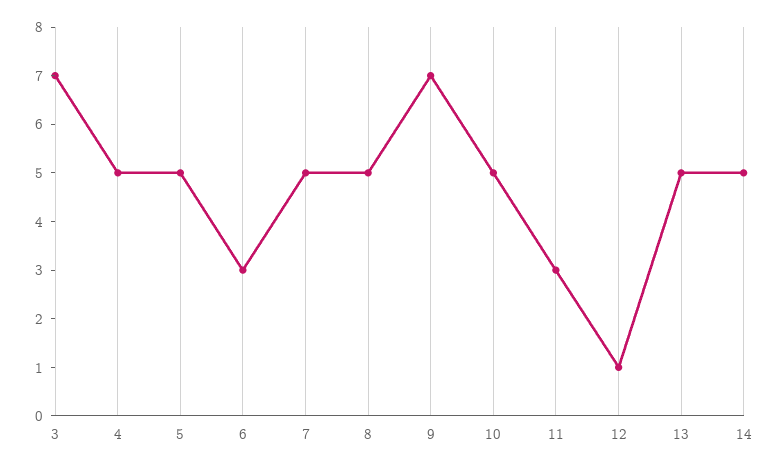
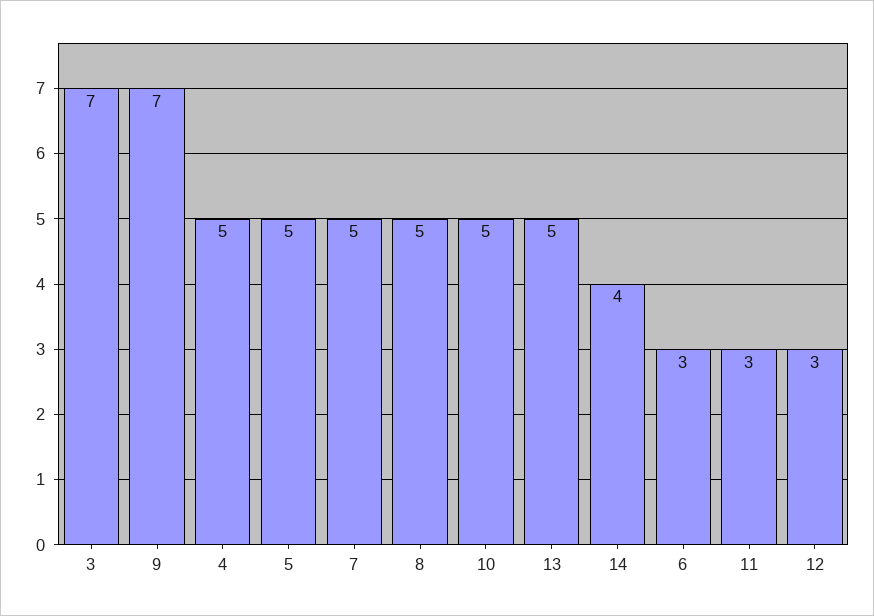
  {
    "3": 7,
    "4": 5,
    "5": 5,
    "6": 3,
    "7": 5,
    "8": 5,
    "9": 7,
    "10": 5,
    "11": 3,
-   "12": 1,
+   "12": 3,
    "13": 5,
-   "14": 5
+   "14": 4
  }

